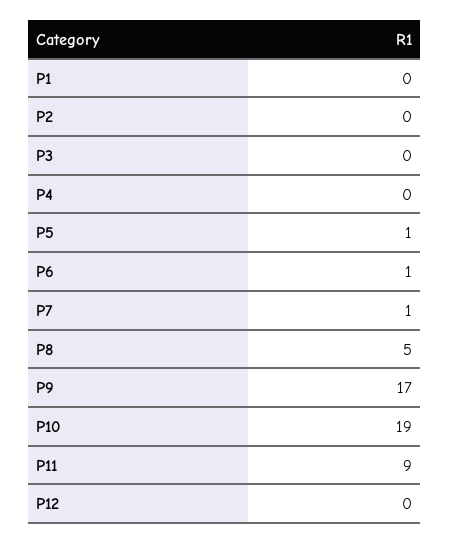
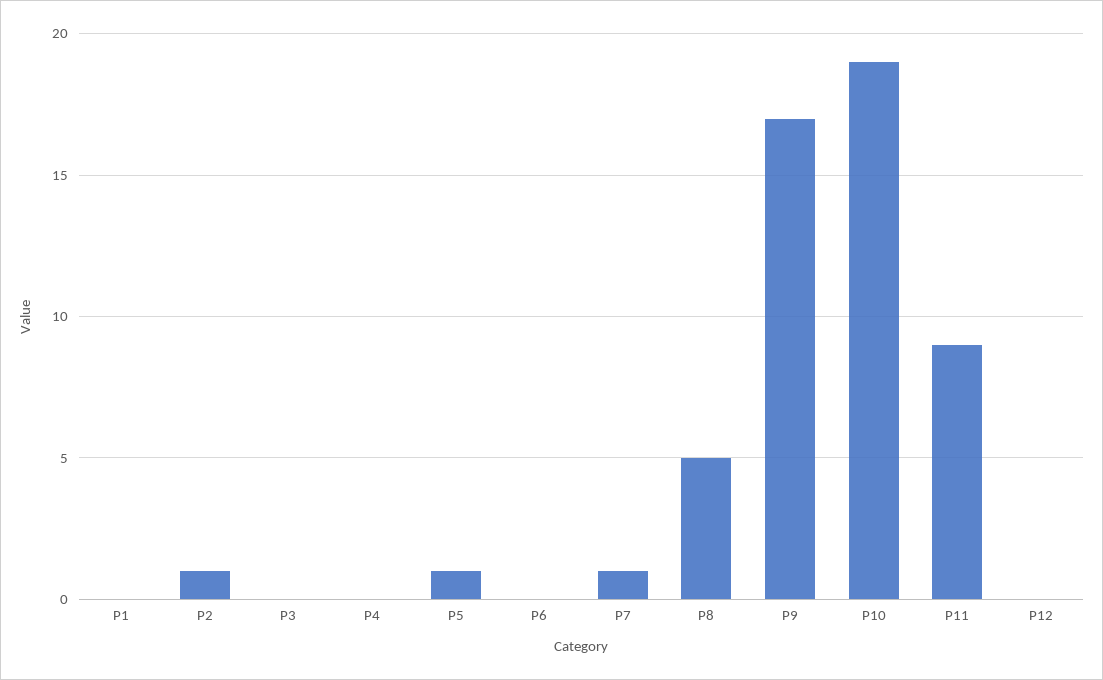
  {
    "P1": 0,
-   "P2": 0,
+   "P2": 1,
    "P3": 0,
    "P4": 0,
    "P5": 1,
-   "P6": 1,
+   "P6": 0,
    "P7": 1,
    "P8": 5,
    "P9": 17,
    "P10": 19,
    "P11": 9,
    "P12": 0
  }

